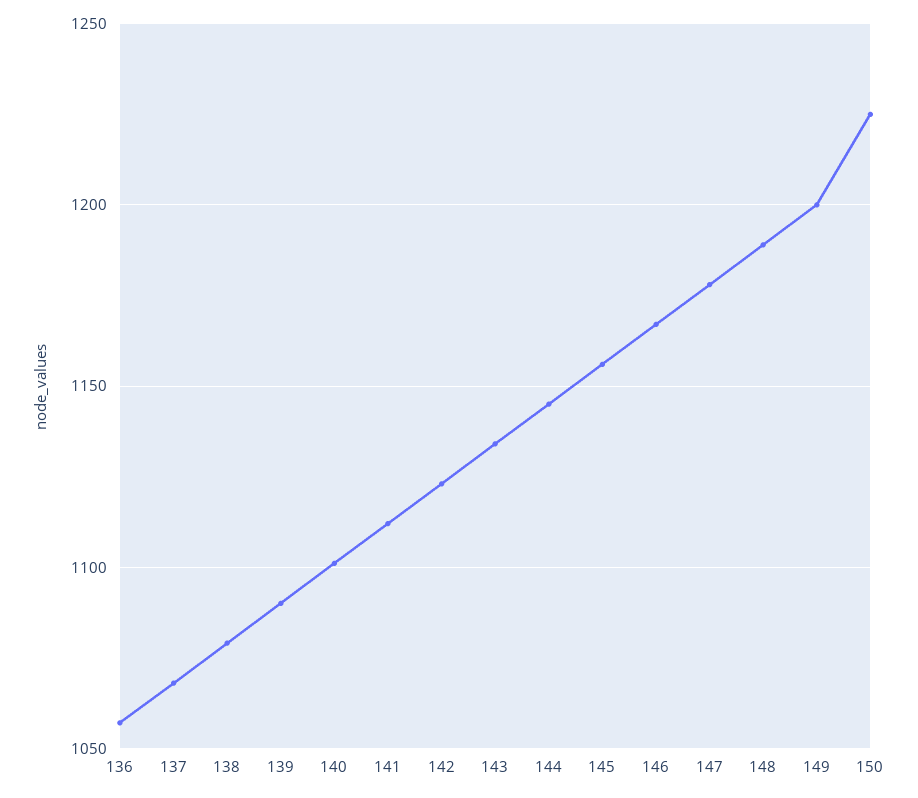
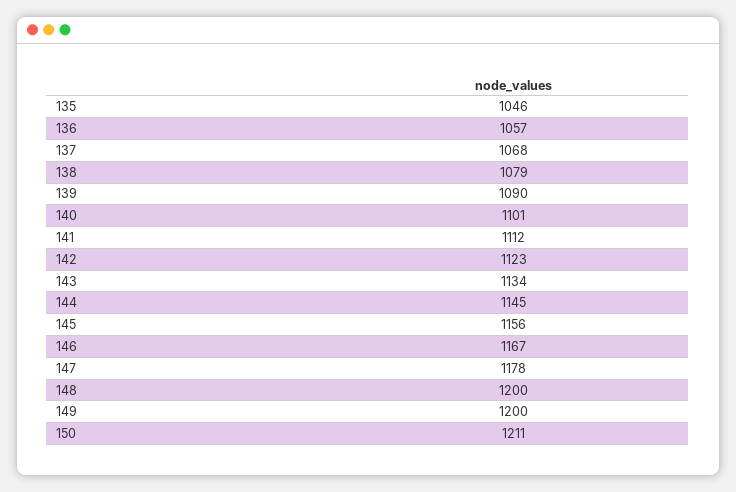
  {
    "136": 1057,
    "137": 1068,
    "138": 1079,
    "139": 1090,
    "140": 1101,
    "141": 1112,
    "142": 1123,
    "143": 1134,
    "144": 1145,
    "145": 1156,
    "146": 1167,
    "147": 1178,
-   "148": 1190,
+   "148": 1200,
    "149": 1200,
-   "150": 1225
+   "150": 1211,
+   "135": 1046
  }

